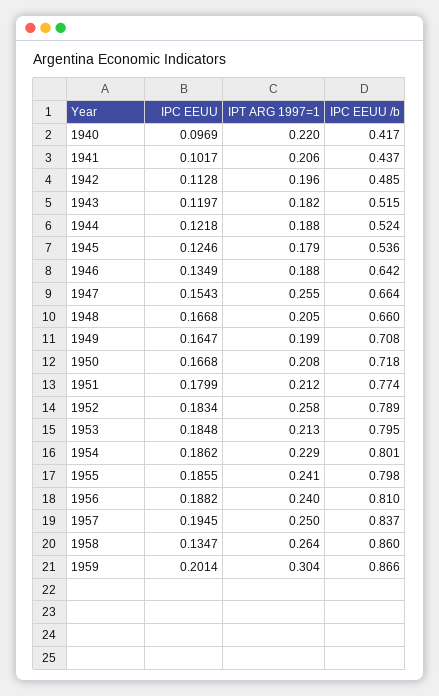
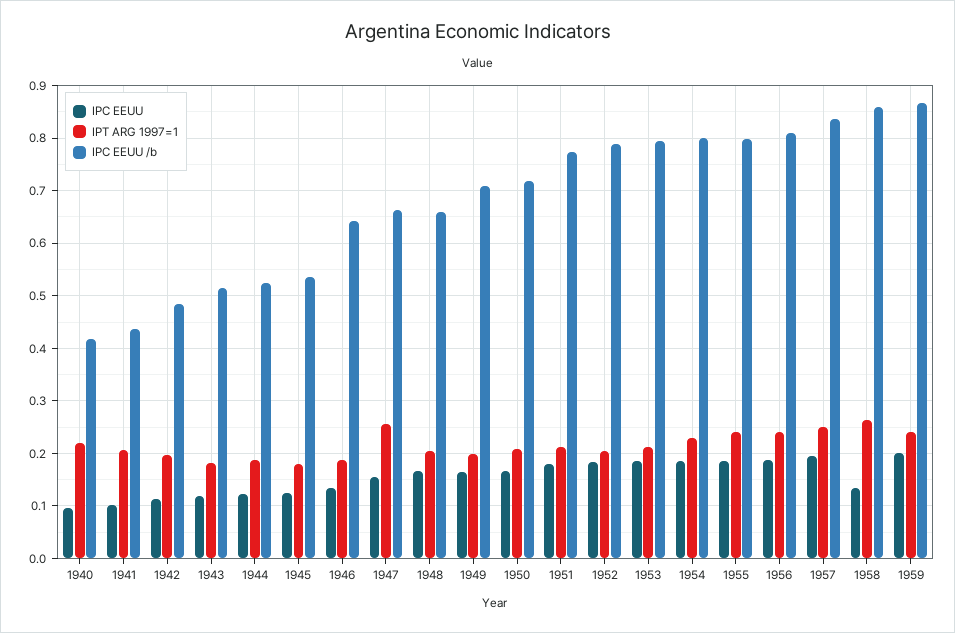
  {
    "IPC EEUU": {
      "1940": 0.0969,
      "1941": 0.1017,
      "1942": 0.1128,
      "1943": 0.1197,
      "1944": 0.1218,
      "1945": 0.1246,
      "1946": 0.1349,
      "1947": 0.1543,
      "1948": 0.1668,
      "1949": 0.1647,
      "1950": 0.1668,
      "1951": 0.1799,
      "1952": 0.1834,
      "1953": 0.1848,
      "1954": 0.1862,
      "1955": 0.1855,
      "1956": 0.1882,
      "1957": 0.1945,
      "1958": 0.1347,
      "1959": 0.2014
    },
    "IPT ARG 1997=1": {
      "1940": 0.22,
      "1941": 0.206,
      "1942": 0.196,
      "1943": 0.182,
      "1944": 0.188,
      "1945": 0.179,
      "1946": 0.188,
      "1947": 0.255,
      "1948": 0.205,
      "1949": 0.199,
      "1950": 0.208,
      "1951": 0.212,
-     "1952": 0.258,
+     "1952": 0.2,
      "1953": 0.213,
      "1954": 0.229,
      "1955": 0.241,
      "1956": 0.24,
      "1957": 0.25,
      "1958": 0.264,
-     "1959": 0.304
+     "1959": 0.24
    },
    "IPC EEUU /b": {
      "1940": 0.417,
      "1941": 0.437,
      "1942": 0.485,
      "1943": 0.515,
      "1944": 0.524,
      "1945": 0.536,
      "1946": 0.642,
      "1947": 0.664,
      "1948": 0.66,
      "1949": 0.708,
      "1950": 0.718,
      "1951": 0.774,
      "1952": 0.789,
      "1953": 0.795,
      "1954": 0.801,
      "1955": 0.798,
      "1956": 0.81,
      "1957": 0.837,
      "1958": 0.86,
      "1959": 0.866
    }
  }

